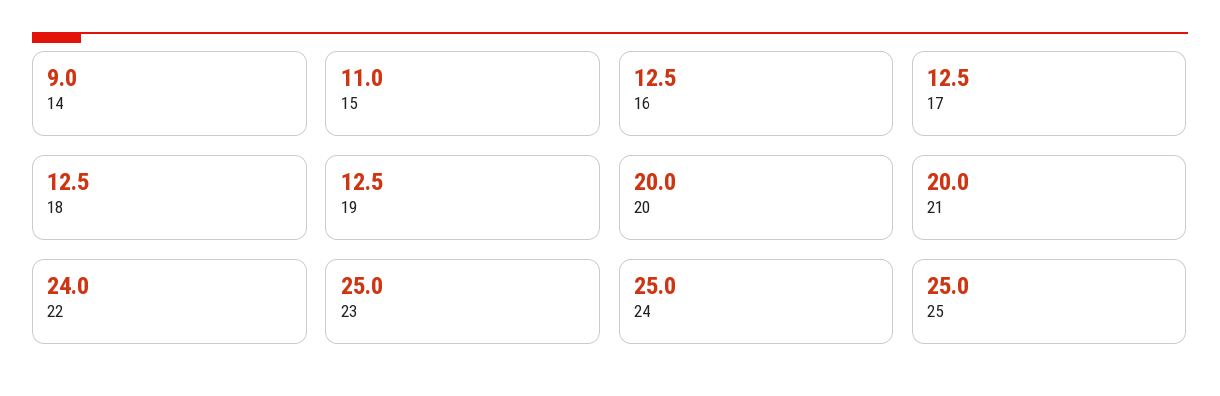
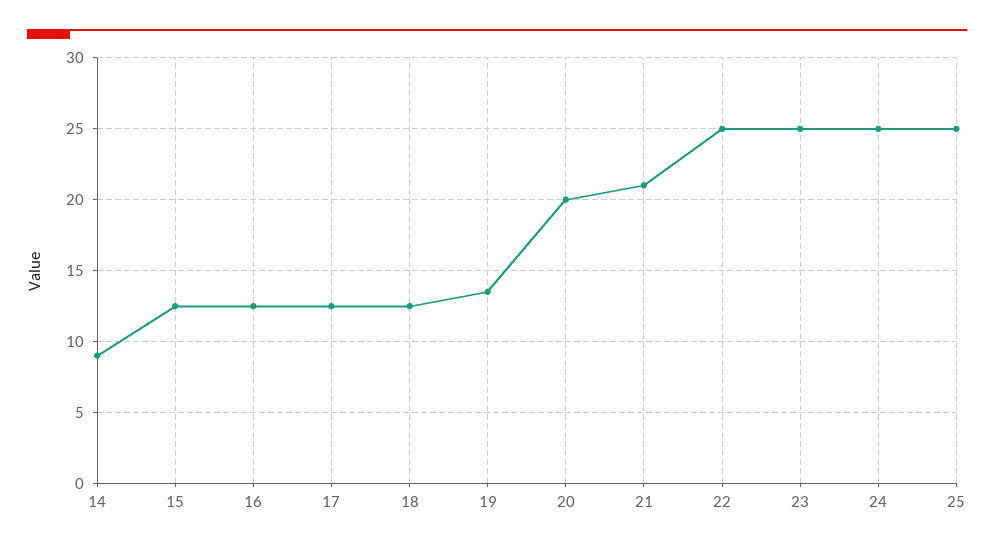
  {
    "14": 9,
-   "15": 11,
+   "15": 12.5,
    "16": 12.5,
    "17": 12.5,
    "18": 12.5,
-   "19": 12.5,
+   "19": 13.5,
    "20": 20,
-   "21": 20,
+   "21": 21,
-   "22": 24,
+   "22": 25,
    "23": 25,
    "24": 25,
    "25": 25
  }

